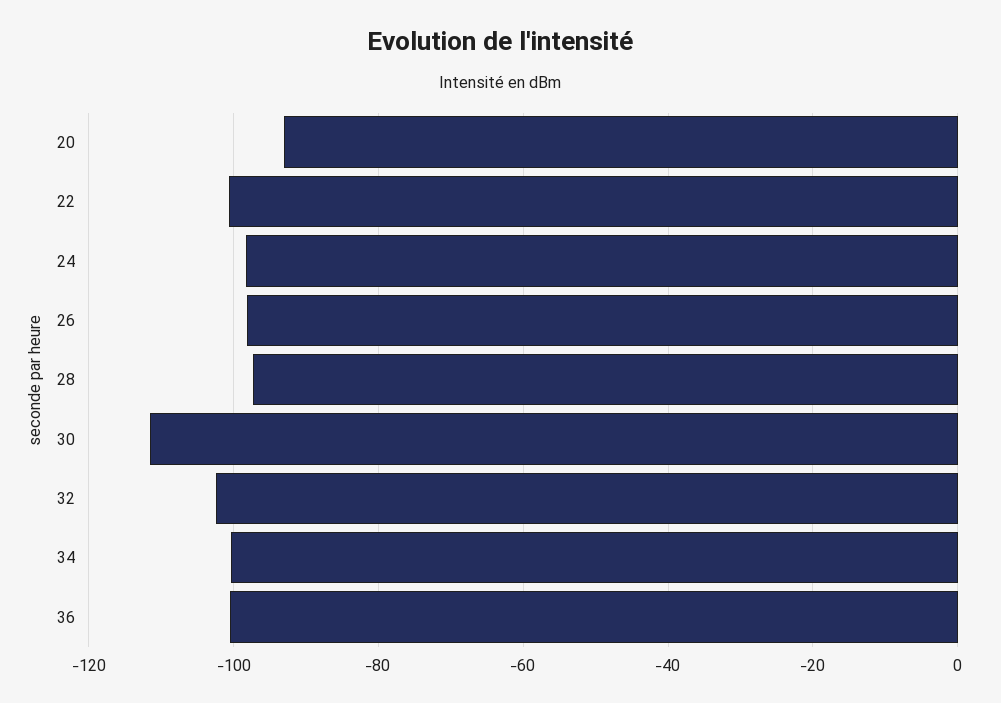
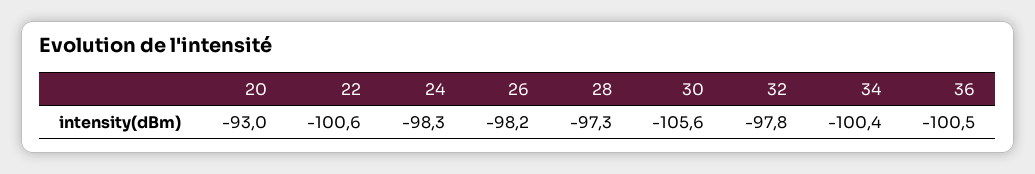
  {
    "20": -93,
    "22": -100.6,
    "24": -98.3,
    "26": -98.2,
    "28": -97.3,
-   "30": -112,
+   "30": -105.6,
-   "32": -102,
+   "32": -97.8,
    "34": -100.4,
    "36": -100.5
  }

